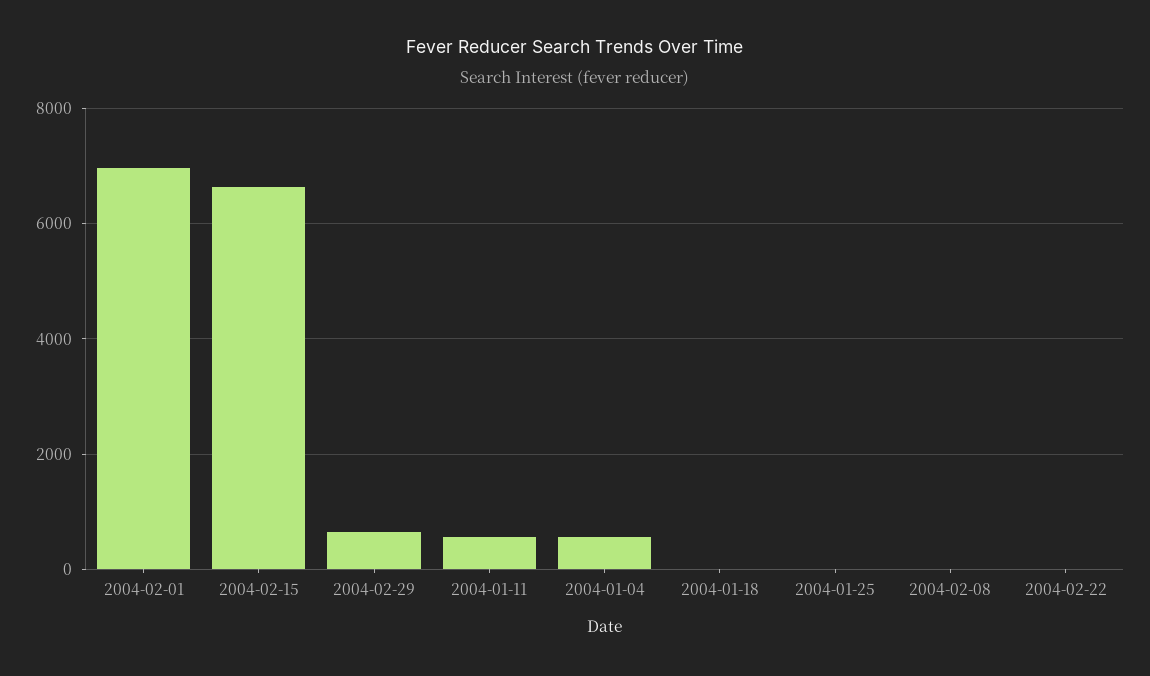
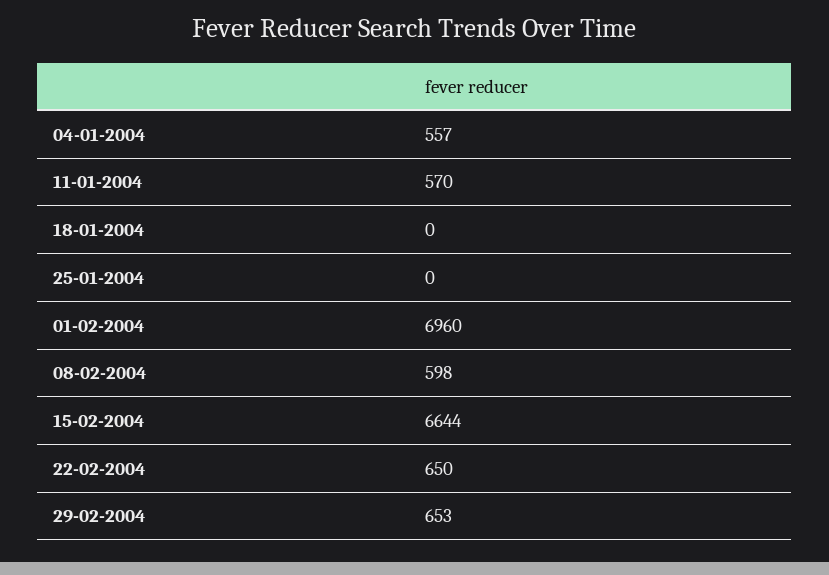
  {
    "2004-02-01": 6960,
    "2004-02-15": 6644,
    "2004-02-29": 653,
    "2004-01-11": 570,
    "2004-01-04": 557,
    "2004-01-18": 0,
    "2004-01-25": 0,
-   "2004-02-08": 0,
+   "2004-02-08": 598,
-   "2004-02-22": 0
+   "2004-02-22": 650
  }

